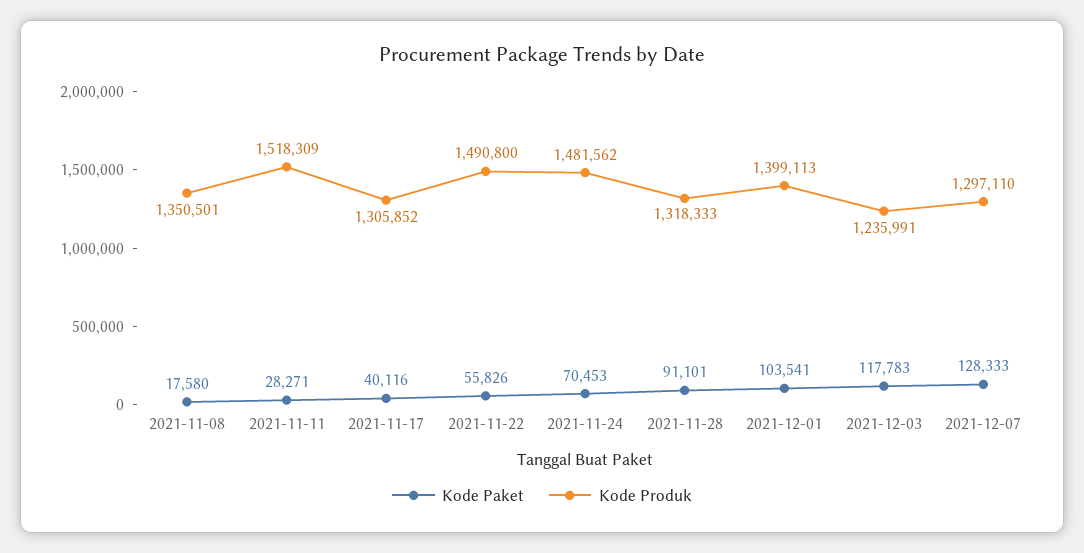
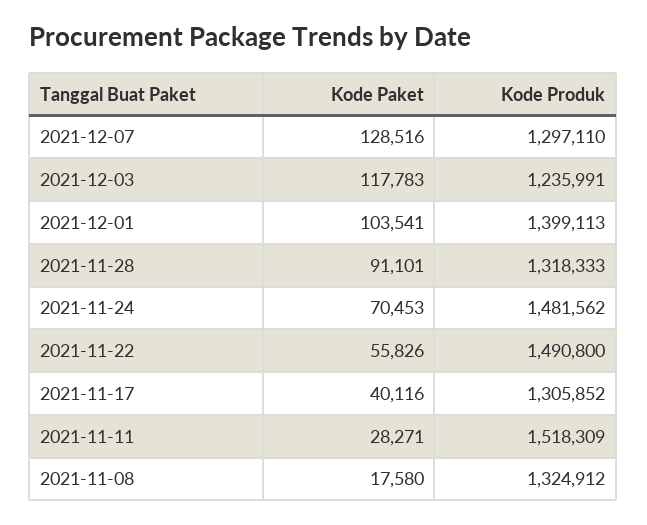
  {
    "Kode Paket": {
      "2021-11-08": 17580,
      "2021-11-11": 28271,
      "2021-11-17": 40116,
      "2021-11-22": 55826,
      "2021-11-24": 70453,
      "2021-11-28": 91101,
      "2021-12-01": 103541,
      "2021-12-03": 117783,
-     "2021-12-07": 128333
+     "2021-12-07": 128516
    },
    "Kode Produk": {
-     "2021-11-08": 1350501,
+     "2021-11-08": 1324912,
      "2021-11-11": 1518309,
      "2021-11-17": 1305852,
      "2021-11-22": 1490800,
      "2021-11-24": 1481562,
      "2021-11-28": 1318333,
      "2021-12-01": 1399113,
      "2021-12-03": 1235991,
      "2021-12-07": 1297110
    }
  }

